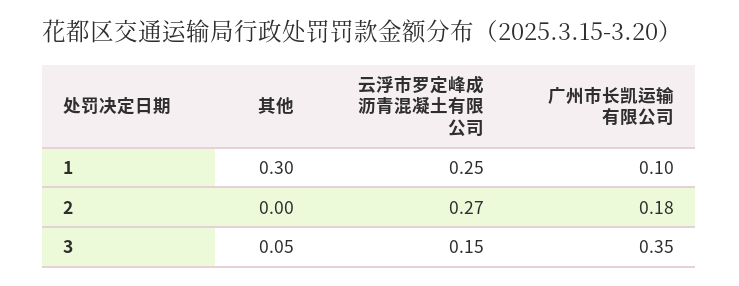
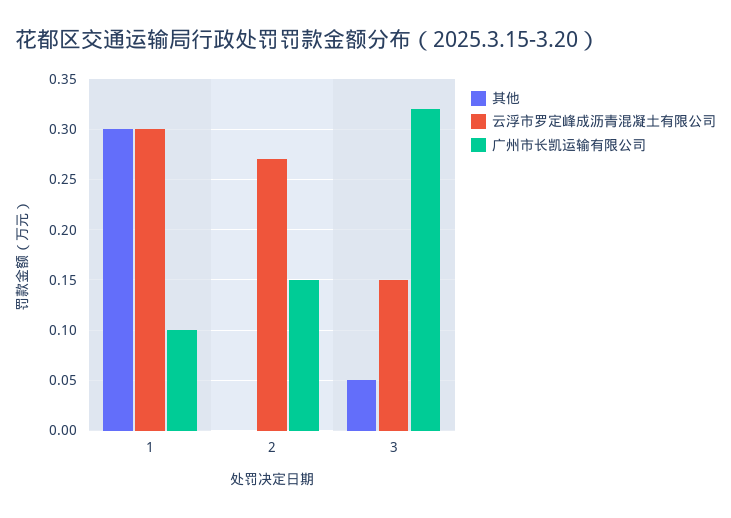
  {
    "其他": {
      "1": 0.3,
      "2": 0,
      "3": 0.05
    },
    "云浮市罗定峰成沥青混凝土有限公司": {
-     "1": 0.25,
+     "1": 0.3,
      "2": 0.27,
      "3": 0.15
    },
    "广州市长凯运输有限公司": {
      "1": 0.1,
-     "2": 0.18,
+     "2": 0.15,
-     "3": 0.35
+     "3": 0.32
    }
  }

